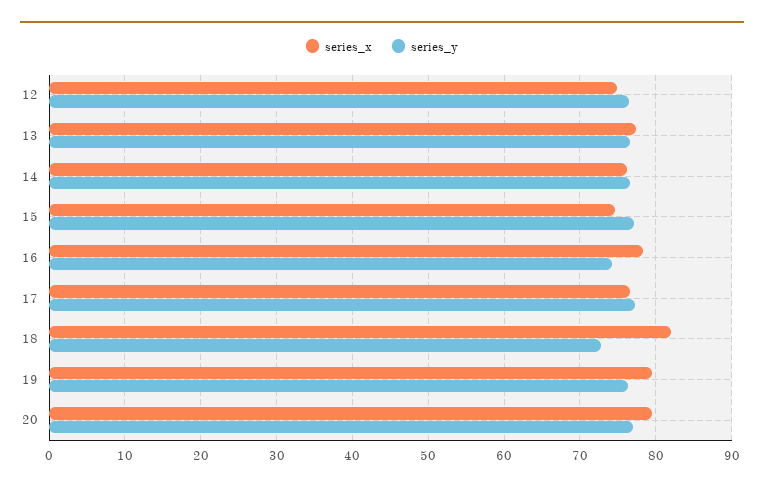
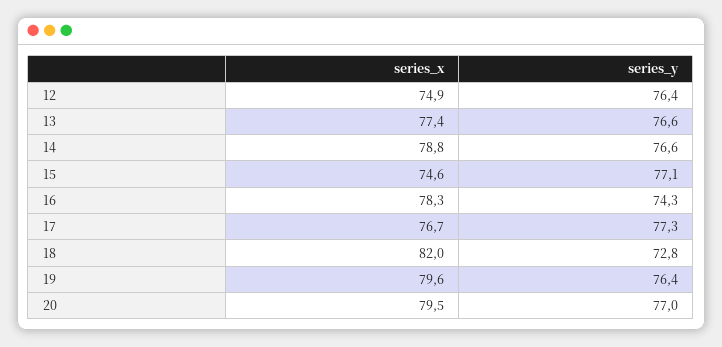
  {
    "series_x": {
      "12": 74.9,
      "13": 77.4,
-     "14": 76,
+     "14": 78.8,
      "15": 74.6,
      "16": 78.3,
      "17": 76.7,
      "18": 82,
      "19": 79.6,
      "20": 79.5
    },
    "series_y": {
      "12": 76.4,
      "13": 76.6,
      "14": 76.6,
      "15": 77.1,
      "16": 74.3,
      "17": 77.3,
      "18": 72.8,
      "19": 76.4,
      "20": 77
    }
  }

